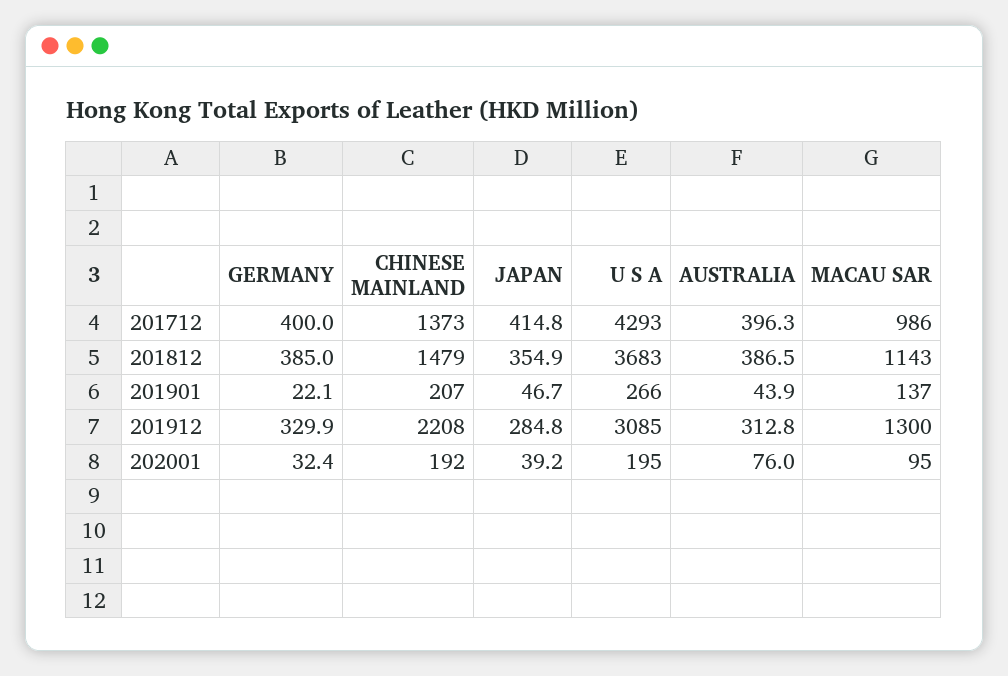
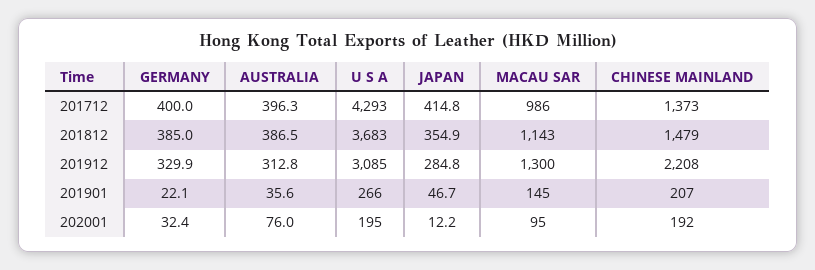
  {
    "GERMANY": {
      "201712": 400,
      "201812": 385,
      "201901": 22.1,
      "201912": 329.9,
      "202001": 32.4
    },
    "CHINESE MAINLAND": {
      "201712": 1373,
      "201812": 1479,
      "201901": 207,
      "201912": 2208,
      "202001": 192
    },
    "JAPAN": {
      "201712": 414.8,
      "201812": 354.9,
      "201901": 46.7,
      "201912": 284.8,
-     "202001": 39.2
+     "202001": 12.2
    },
    "U S A": {
      "201712": 4293,
      "201812": 3683,
      "201901": 266,
      "201912": 3085,
      "202001": 195
    },
    "AUSTRALIA": {
      "201712": 396.3,
      "201812": 386.5,
-     "201901": 43.9,
+     "201901": 35.6,
      "201912": 312.8,
      "202001": 76
    },
    "MACAU SAR": {
      "201712": 986,
      "201812": 1143,
-     "201901": 137,
+     "201901": 145,
      "201912": 1300,
      "202001": 95
    }
  }

